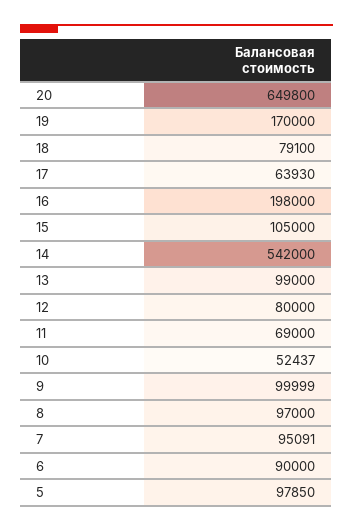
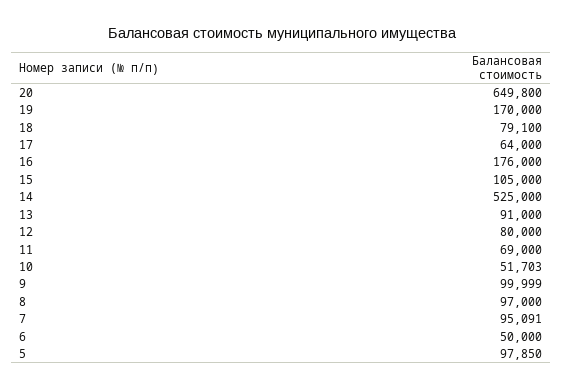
  {
    "20": 649800,
    "19": 170000,
    "18": 79100,
-   "17": 63930,
+   "17": 64000,
-   "16": 198000,
+   "16": 176000,
    "15": 105000,
-   "14": 542000,
+   "14": 525000,
-   "13": 99000,
+   "13": 91000,
    "12": 80000,
    "11": 69000,
-   "10": 52437,
+   "10": 51703,
    "9": 99999,
    "8": 97000,
    "7": 95091,
-   "6": 90000,
+   "6": 50000,
    "5": 97850
  }

